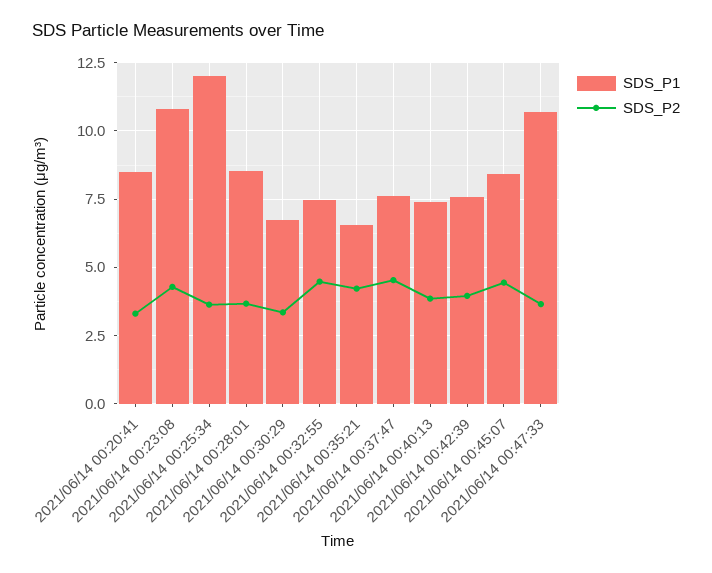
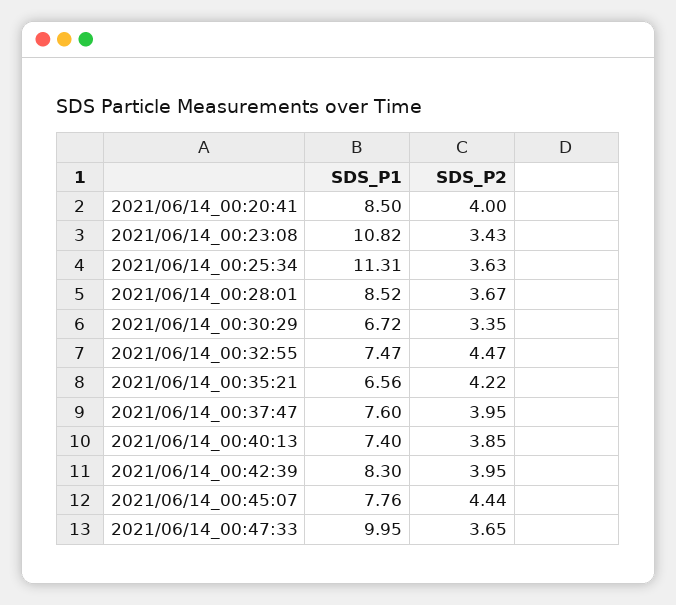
  {
    "SDS_P1": {
      "2021/06/14 00:20:41": 8.5,
      "2021/06/14 00:23:08": 10.82,
-     "2021/06/14 00:25:34": 12,
+     "2021/06/14 00:25:34": 11.31,
      "2021/06/14 00:28:01": 8.52,
      "2021/06/14 00:30:29": 6.72,
      "2021/06/14 00:32:55": 7.47,
      "2021/06/14 00:35:21": 6.56,
      "2021/06/14 00:37:47": 7.6,
      "2021/06/14 00:40:13": 7.4,
-     "2021/06/14 00:42:39": 7.5,
+     "2021/06/14 00:42:39": 8.3,
-     "2021/06/14 00:45:07": 8.5,
+     "2021/06/14 00:45:07": 7.76,
-     "2021/06/14 00:47:33": 10.75
+     "2021/06/14 00:47:33": 9.95
    },
    "SDS_P2": {
-     "2021/06/14 00:20:41": 3.25,
+     "2021/06/14 00:20:41": 4,
-     "2021/06/14 00:23:08": 4.25,
+     "2021/06/14 00:23:08": 3.43,
      "2021/06/14 00:25:34": 3.63,
      "2021/06/14 00:28:01": 3.67,
      "2021/06/14 00:30:29": 3.35,
      "2021/06/14 00:32:55": 4.47,
      "2021/06/14 00:35:21": 4.22,
-     "2021/06/14 00:37:47": 4.5,
+     "2021/06/14 00:37:47": 3.95,
      "2021/06/14 00:40:13": 3.85,
      "2021/06/14 00:42:39": 3.95,
      "2021/06/14 00:45:07": 4.44,
      "2021/06/14 00:47:33": 3.65
    }
  }

